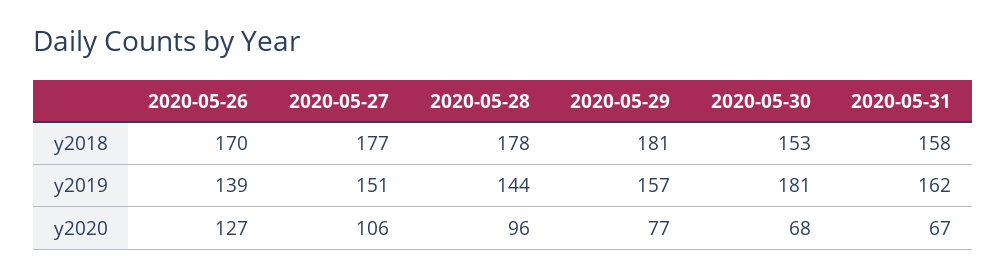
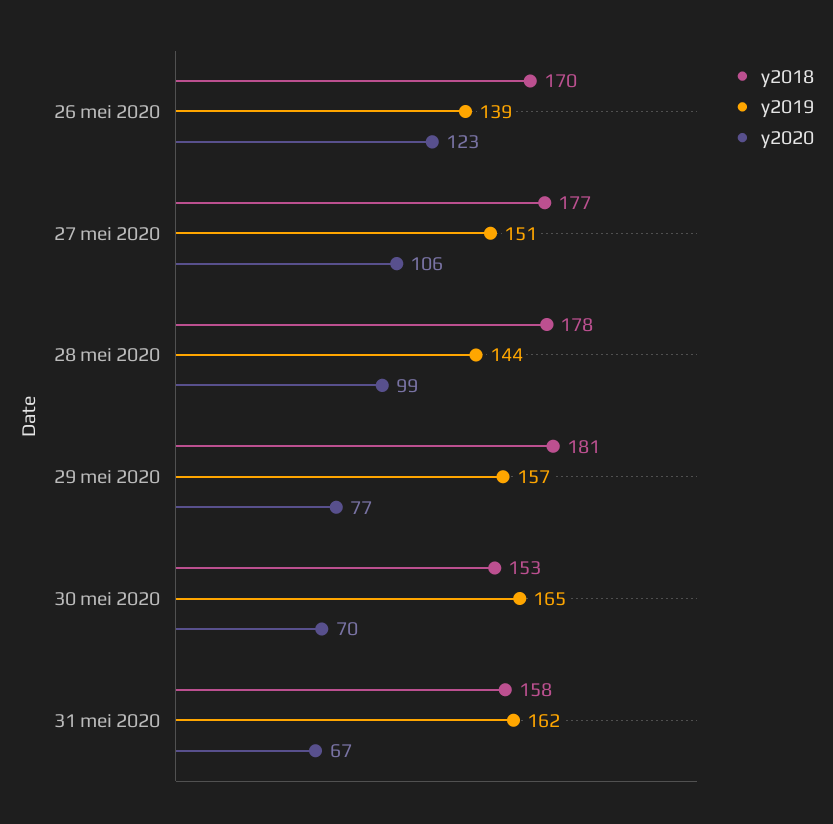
  {
    "y2018": {
      "2020-05-26": 170,
      "2020-05-27": 177,
      "2020-05-28": 178,
      "2020-05-29": 181,
      "2020-05-30": 153,
      "2020-05-31": 158
    },
    "y2019": {
      "2020-05-26": 139,
      "2020-05-27": 151,
      "2020-05-28": 144,
      "2020-05-29": 157,
-     "2020-05-30": 181,
+     "2020-05-30": 165,
      "2020-05-31": 162
    },
    "y2020": {
-     "2020-05-26": 127,
+     "2020-05-26": 123,
      "2020-05-27": 106,
-     "2020-05-28": 96,
+     "2020-05-28": 99,
      "2020-05-29": 77,
-     "2020-05-30": 68,
+     "2020-05-30": 70,
      "2020-05-31": 67
    }
  }

